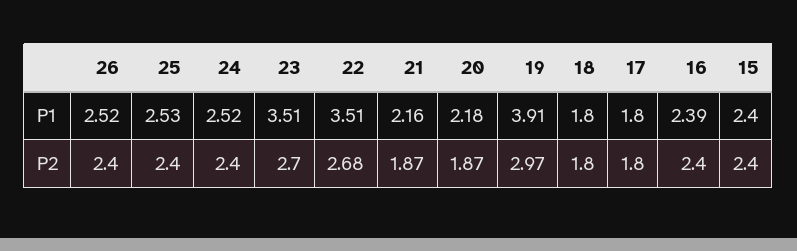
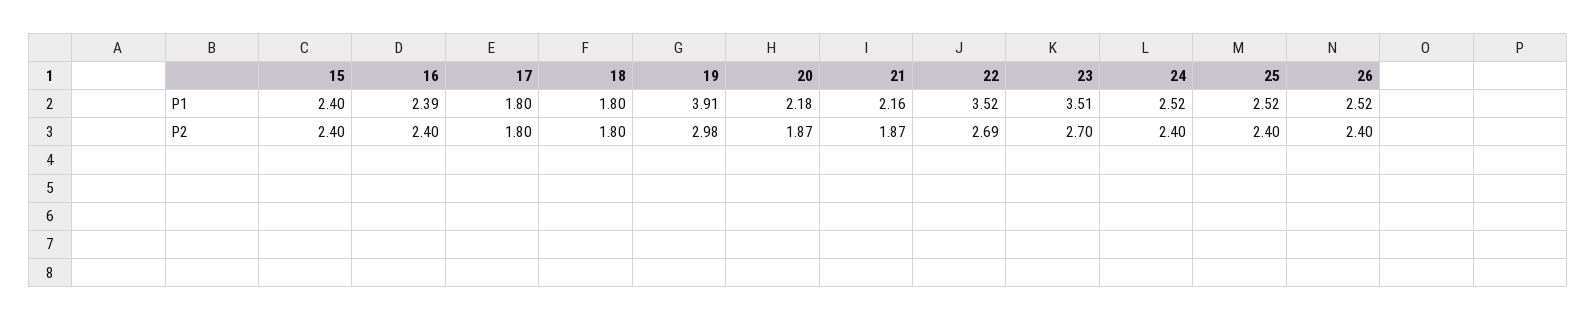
  {
    "26": {
      "P1": 2.52,
      "P2": 2.4
    },
    "25": {
-     "P1": 2.53,
+     "P1": 2.52,
      "P2": 2.4
    },
    "24": {
      "P1": 2.52,
      "P2": 2.4
    },
    "23": {
      "P1": 3.51,
      "P2": 2.7
    },
    "22": {
-     "P1": 3.51,
+     "P1": 3.52,
-     "P2": 2.68
+     "P2": 2.69
    },
    "21": {
      "P1": 2.16,
      "P2": 1.87
    },
    "20": {
      "P1": 2.18,
      "P2": 1.87
    },
    "19": {
      "P1": 3.91,
-     "P2": 2.97
+     "P2": 2.98
    },
    "18": {
      "P1": 1.8,
      "P2": 1.8
    },
    "17": {
      "P1": 1.8,
      "P2": 1.8
    },
    "16": {
      "P1": 2.39,
      "P2": 2.4
    },
    "15": {
      "P1": 2.4,
      "P2": 2.4
    }
  }

